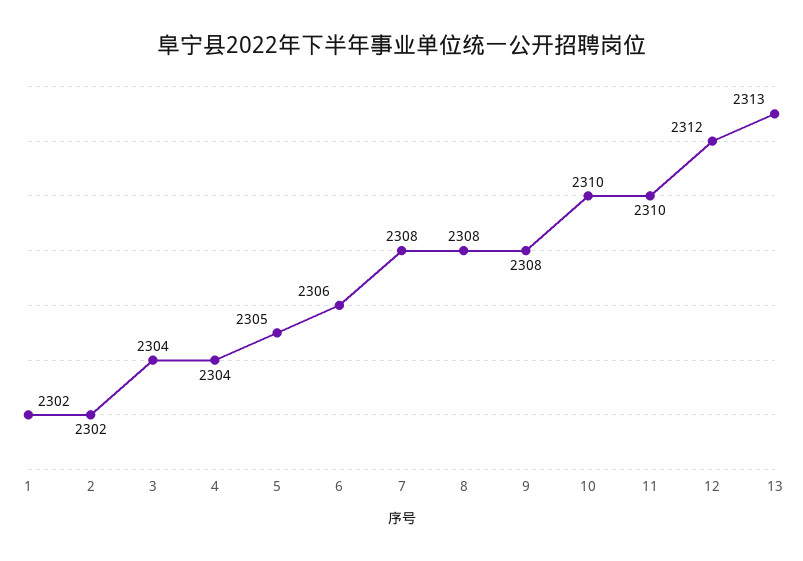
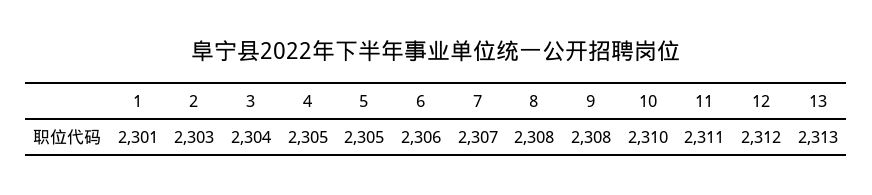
  {
-   "1": 2302,
+   "1": 2301,
-   "2": 2302,
+   "2": 2303,
    "3": 2304,
-   "4": 2304,
+   "4": 2305,
    "5": 2305,
    "6": 2306,
-   "7": 2308,
+   "7": 2307,
    "8": 2308,
    "9": 2308,
    "10": 2310,
-   "11": 2310,
+   "11": 2311,
    "12": 2312,
    "13": 2313
  }

